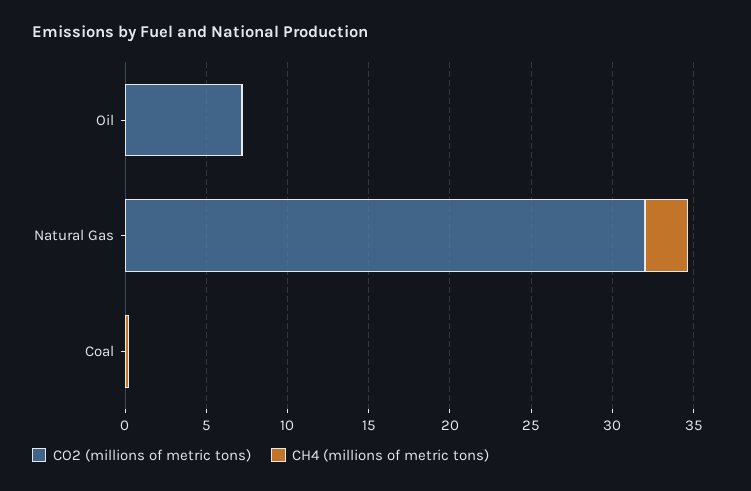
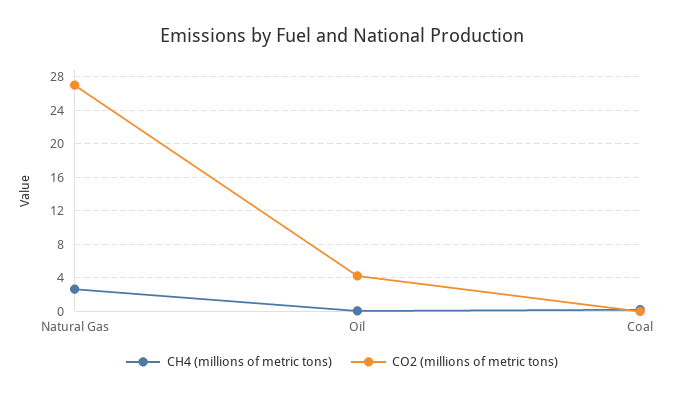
  {
    "CO2 (millions of metric tons)": {
-     "Oil": 7,
+     "Oil": 4,
-     "Natural Gas": 32,
+     "Natural Gas": 27,
      "Coal": 0
    },
    "CH4 (millions of metric tons)": {
      "Oil": 0,
      "Natural Gas": 3,
      "Coal": 0
    }
  }

